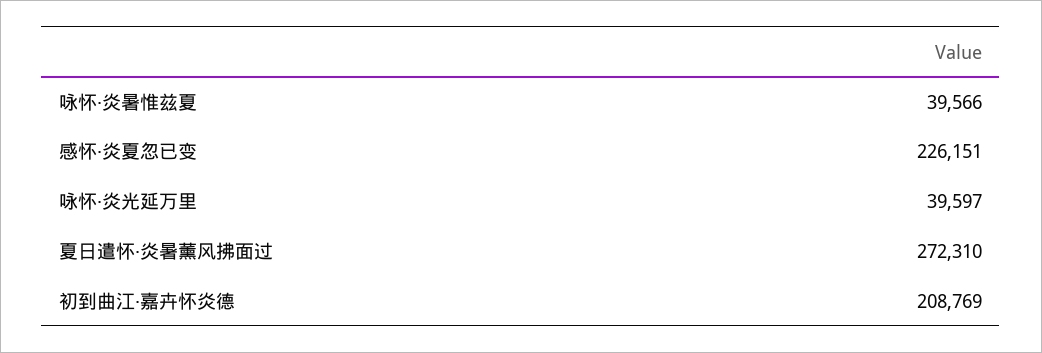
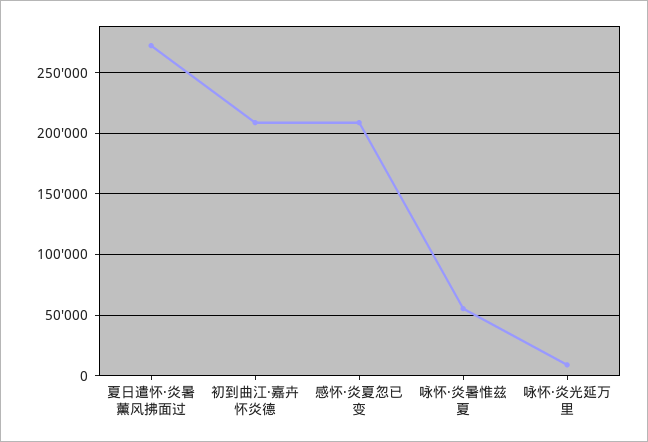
  {
-   "咏怀·炎暑惟兹夏": 39566,
+   "咏怀·炎暑惟兹夏": 55000,
-   "感怀·炎夏忽已变": 226151,
+   "感怀·炎夏忽已变": 210000,
-   "咏怀·炎光延万里": 39597,
+   "咏怀·炎光延万里": 10000,
    "夏日遣怀·炎暑薰风拂面过": 272310,
    "初到曲江·嘉卉怀炎德": 208769
  }

